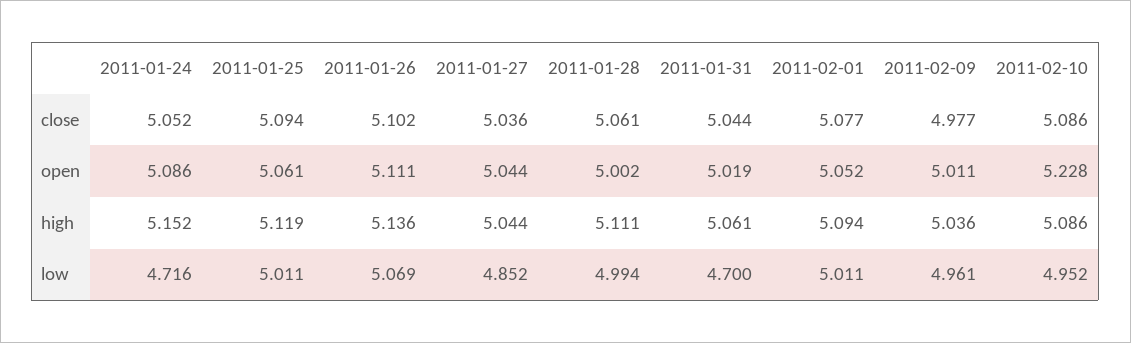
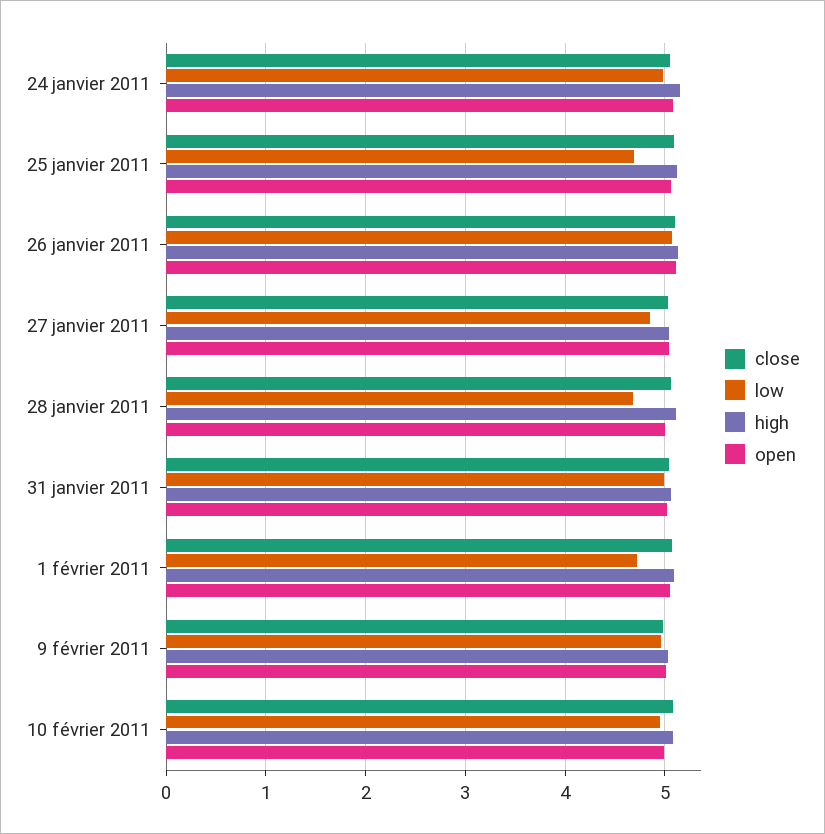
  {
    "close": {
      "2011-01-24": 5.052,
      "2011-01-25": 5.094,
      "2011-01-26": 5.102,
      "2011-01-27": 5.036,
      "2011-01-28": 5.061,
      "2011-01-31": 5.044,
      "2011-02-01": 5.077,
      "2011-02-09": 4.977,
      "2011-02-10": 5.086
    },
    "open": {
      "2011-01-24": 5.086,
      "2011-01-25": 5.061,
      "2011-01-26": 5.111,
      "2011-01-27": 5.044,
      "2011-01-28": 5.002,
      "2011-01-31": 5.019,
      "2011-02-01": 5.052,
      "2011-02-09": 5.011,
-     "2011-02-10": 5.228
+     "2011-02-10": 5
    },
    "high": {
      "2011-01-24": 5.152,
      "2011-01-25": 5.119,
      "2011-01-26": 5.136,
      "2011-01-27": 5.044,
      "2011-01-28": 5.111,
      "2011-01-31": 5.061,
      "2011-02-01": 5.094,
      "2011-02-09": 5.036,
      "2011-02-10": 5.086
    },
    "low": {
-     "2011-01-24": 4.716,
+     "2011-01-24": 5,
-     "2011-01-25": 5.011,
+     "2011-01-25": 4.7,
      "2011-01-26": 5.069,
      "2011-01-27": 4.852,
-     "2011-01-28": 4.994,
+     "2011-01-28": 4.7,
-     "2011-01-31": 4.7,
+     "2011-01-31": 5,
-     "2011-02-01": 5.011,
+     "2011-02-01": 4.7,
      "2011-02-09": 4.961,
      "2011-02-10": 4.952
    }
  }

